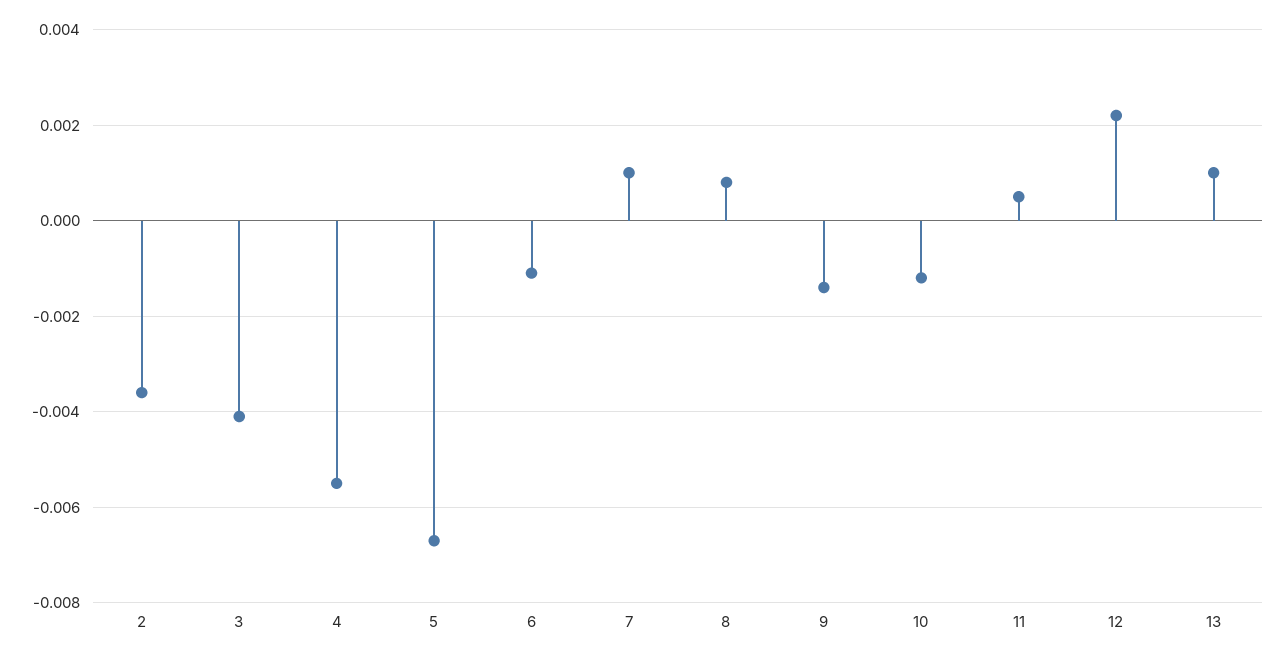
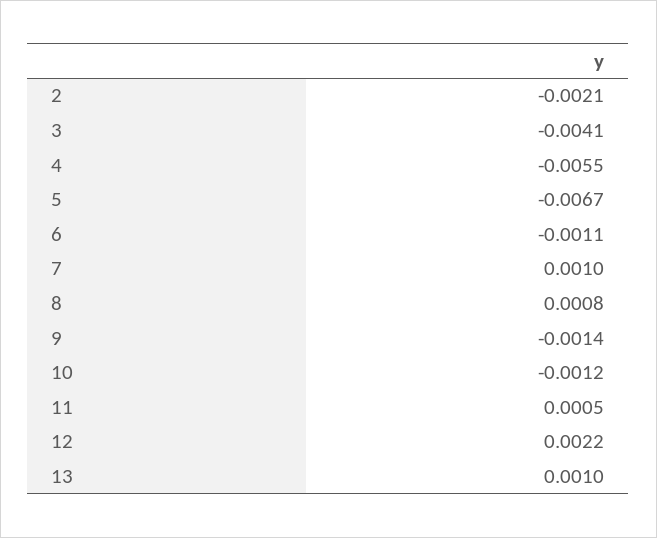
  {
-   "2": -0.0035,
+   "2": -0.0021,
    "3": -0.0041,
    "4": -0.0055,
    "5": -0.0067,
    "6": -0.0011,
    "7": 0.001,
    "8": 0.0008,
    "9": -0.0014,
    "10": -0.0012,
    "11": 0.0005,
    "12": 0.0022,
    "13": 0.001
  }

